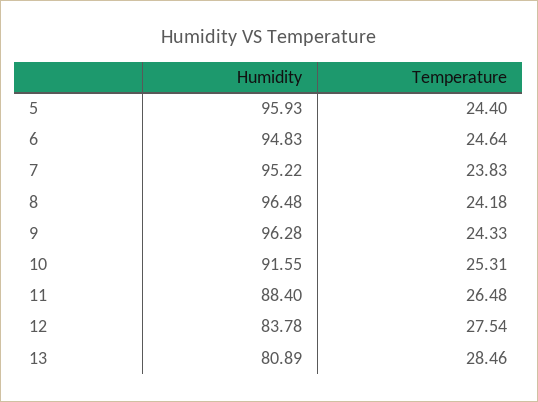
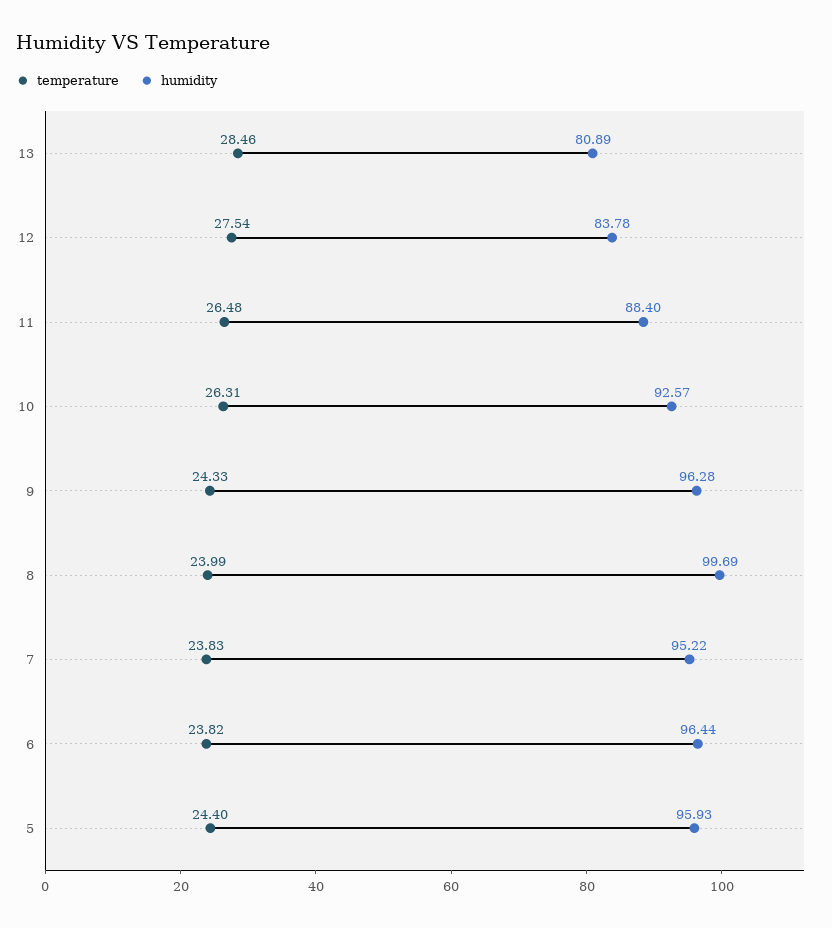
  {
    "Humidity": {
      "5": 95.93,
-     "6": 94.83,
+     "6": 96.44,
      "7": 95.22,
-     "8": 96.48,
+     "8": 99.69,
      "9": 96.28,
-     "10": 91.55,
+     "10": 92.57,
      "11": 88.4,
      "12": 83.78,
      "13": 80.89
    },
    "Temperature": {
      "5": 24.4,
-     "6": 24.64,
+     "6": 23.82,
      "7": 23.83,
-     "8": 24.18,
+     "8": 23.99,
      "9": 24.33,
-     "10": 25.31,
+     "10": 26.31,
      "11": 26.48,
      "12": 27.54,
      "13": 28.46
    }
  }

